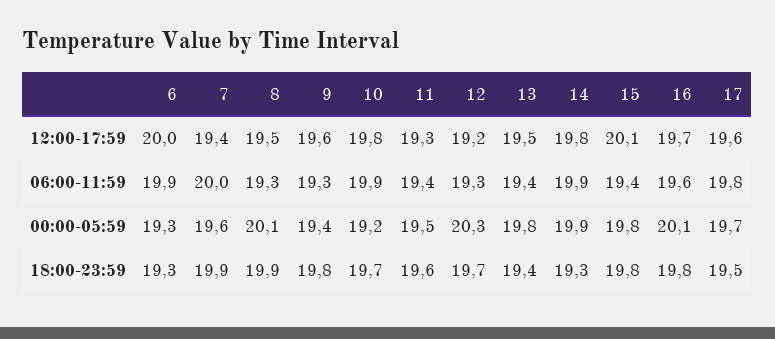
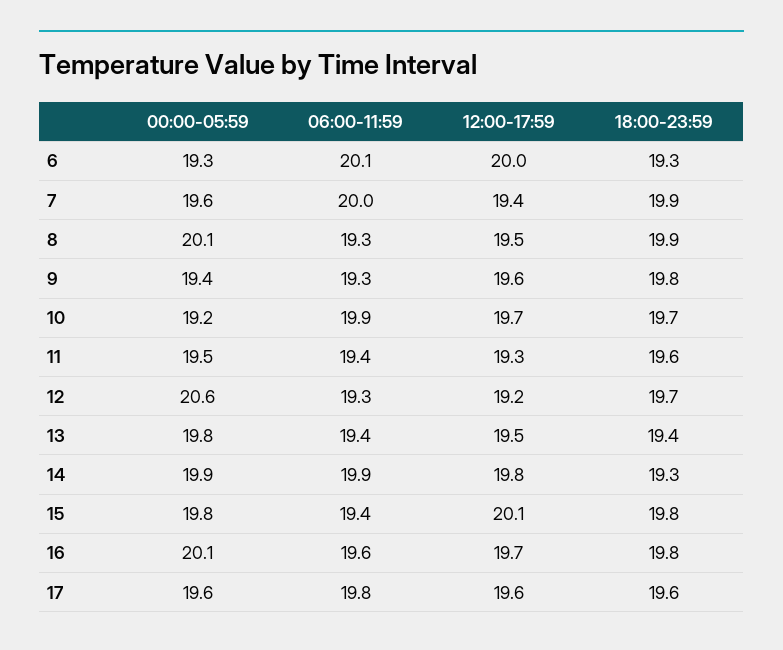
  {
    "6": {
      "12:00-17:59": 20,
-     "06:00-11:59": 19.9,
+     "06:00-11:59": 20.1,
      "00:00-05:59": 19.3,
      "18:00-23:59": 19.3
    },
    "7": {
      "12:00-17:59": 19.4,
      "06:00-11:59": 20,
      "00:00-05:59": 19.6,
      "18:00-23:59": 19.9
    },
    "8": {
      "12:00-17:59": 19.5,
      "06:00-11:59": 19.3,
      "00:00-05:59": 20.1,
      "18:00-23:59": 19.9
    },
    "9": {
      "12:00-17:59": 19.6,
      "06:00-11:59": 19.3,
      "00:00-05:59": 19.4,
      "18:00-23:59": 19.8
    },
    "10": {
-     "12:00-17:59": 19.8,
+     "12:00-17:59": 19.7,
      "06:00-11:59": 19.9,
      "00:00-05:59": 19.2,
      "18:00-23:59": 19.7
    },
    "11": {
      "12:00-17:59": 19.3,
      "06:00-11:59": 19.4,
      "00:00-05:59": 19.5,
      "18:00-23:59": 19.6
    },
    "12": {
      "12:00-17:59": 19.2,
      "06:00-11:59": 19.3,
-     "00:00-05:59": 20.3,
+     "00:00-05:59": 20.6,
      "18:00-23:59": 19.7
    },
    "13": {
      "12:00-17:59": 19.5,
      "06:00-11:59": 19.4,
      "00:00-05:59": 19.8,
      "18:00-23:59": 19.4
    },
    "14": {
      "12:00-17:59": 19.8,
      "06:00-11:59": 19.9,
      "00:00-05:59": 19.9,
      "18:00-23:59": 19.3
    },
    "15": {
      "12:00-17:59": 20.1,
      "06:00-11:59": 19.4,
      "00:00-05:59": 19.8,
      "18:00-23:59": 19.8
    },
    "16": {
      "12:00-17:59": 19.7,
      "06:00-11:59": 19.6,
      "00:00-05:59": 20.1,
      "18:00-23:59": 19.8
    },
    "17": {
      "12:00-17:59": 19.6,
      "06:00-11:59": 19.8,
-     "00:00-05:59": 19.7,
+     "00:00-05:59": 19.6,
-     "18:00-23:59": 19.5
+     "18:00-23:59": 19.6
    }
  }

